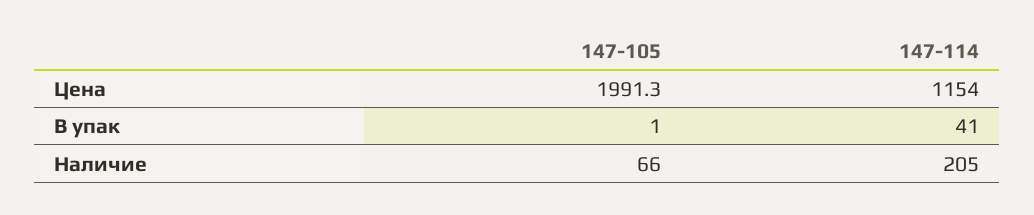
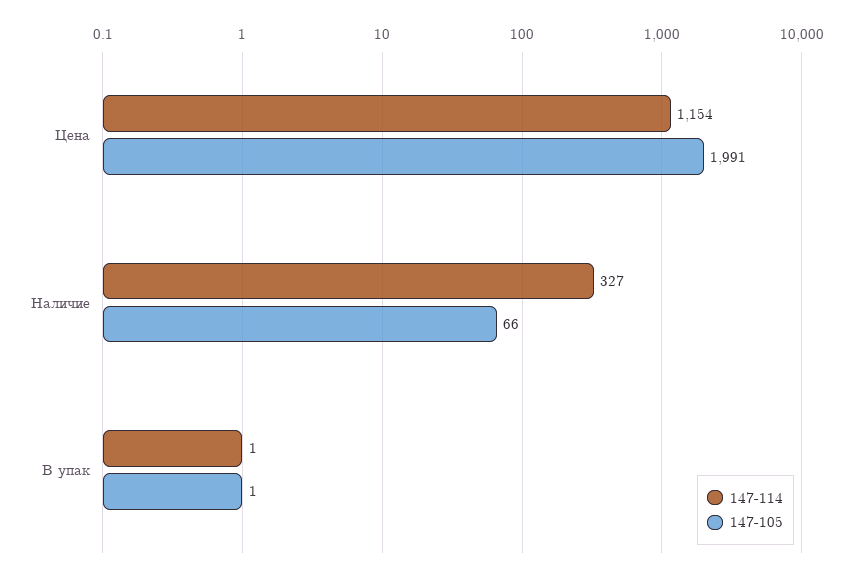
  {
    "147-105": {
      "Цена": 1991.3,
      "В упак": 1,
      "Наличие": 66
    },
    "147-114": {
      "Цена": 1154,
-     "В упак": 41,
+     "В упак": 1,
-     "Наличие": 205
+     "Наличие": 327
    }
  }

